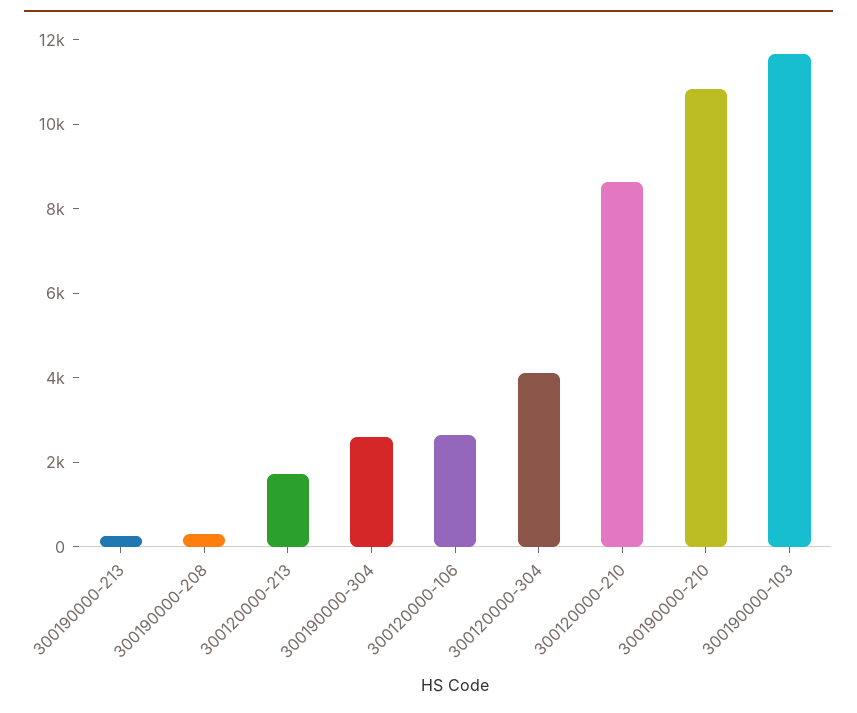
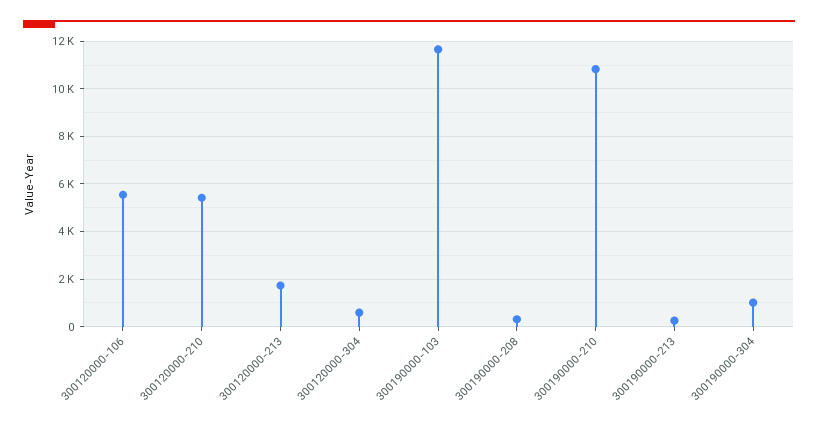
  {
    "300190000-213": 500,
    "300190000-208": 500,
    "300120000-213": 1500,
-   "300190000-304": 2500,
+   "300190000-304": 1000,
-   "300120000-106": 2500,
+   "300120000-106": 5500,
-   "300120000-304": 4000,
+   "300120000-304": 500,
-   "300120000-210": 8500,
+   "300120000-210": 5500,
    "300190000-210": 11000,
    "300190000-103": 11500
  }

